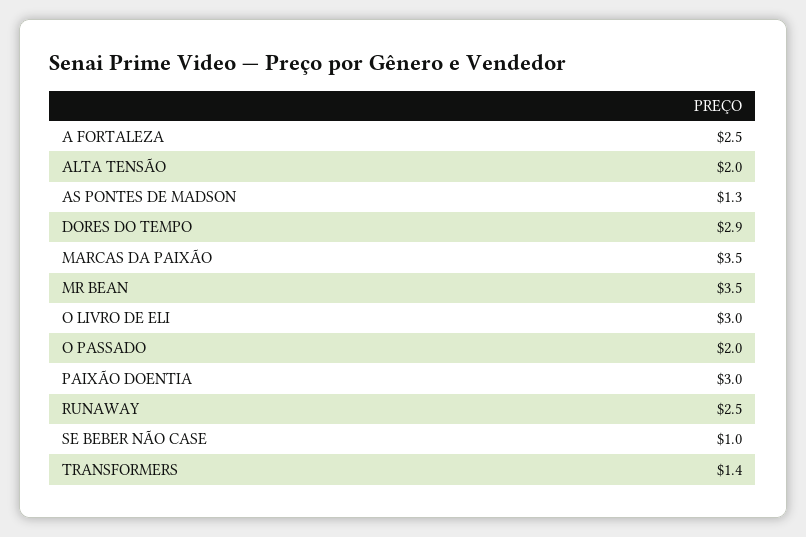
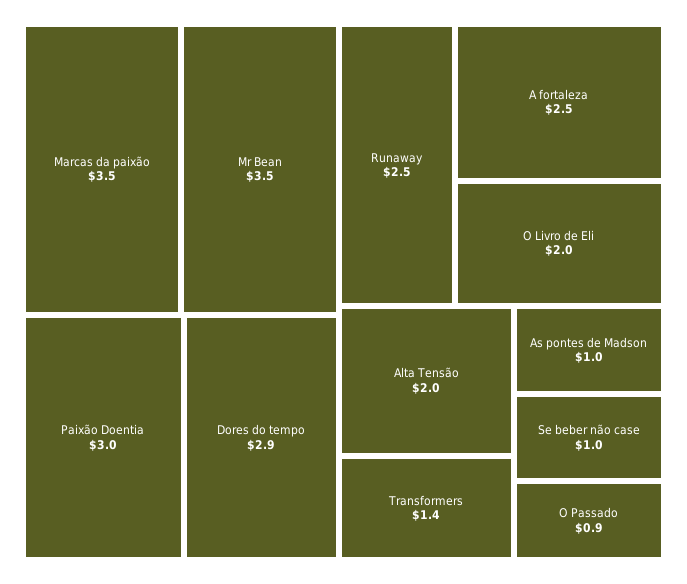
  {
    "A FORTALEZA": 2.5,
    "ALTA TENSÃO": 2,
-   "AS PONTES DE MADSON": 1.3,
+   "AS PONTES DE MADSON": 1,
    "DORES DO TEMPO": 2.9,
    "MARCAS DA PAIXÃO": 3.5,
    "MR BEAN": 3.5,
-   "O LIVRO DE ELI": 3,
+   "O LIVRO DE ELI": 2,
-   "O PASSADO": 2,
+   "O PASSADO": 0.9,
    "PAIXÃO DOENTIA": 3,
    "RUNAWAY": 2.5,
    "SE BEBER NÃO CASE": 1,
    "TRANSFORMERS": 1.4
  }

